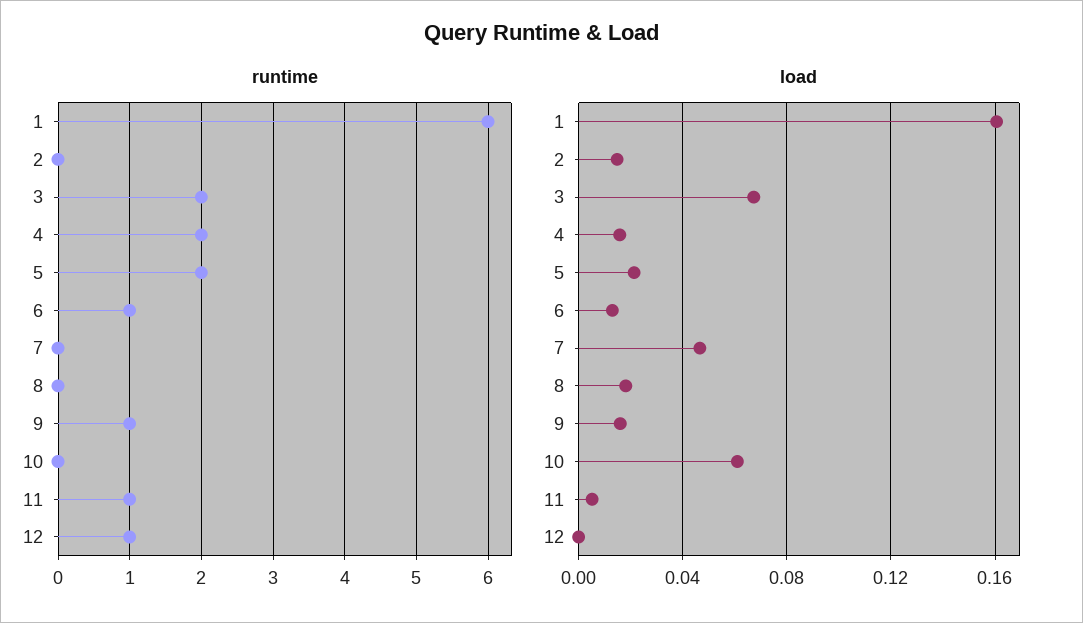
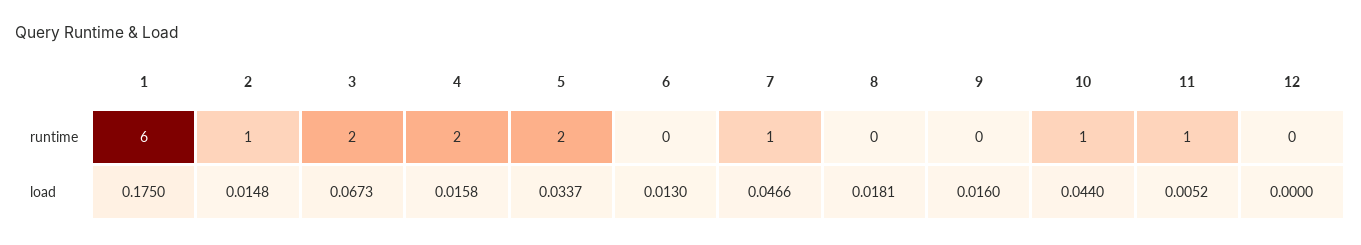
  {
    "runtime": {
      "1": 6,
-     "2": 0,
+     "2": 1,
      "3": 2,
      "4": 2,
      "5": 2,
-     "6": 1,
+     "6": 0,
-     "7": 0,
+     "7": 1,
      "8": 0,
-     "9": 1,
+     "9": 0,
-     "10": 0,
+     "10": 1,
      "11": 1,
-     "12": 1
+     "12": 0
    },
    "load": {
-     "1": 0.16,
+     "1": 0.175,
      "2": 0.0148,
      "3": 0.0673,
      "4": 0.0158,
-     "5": 0.02,
+     "5": 0.0337,
      "6": 0.013,
      "7": 0.0466,
      "8": 0.0181,
      "9": 0.016,
-     "10": 0.06,
+     "10": 0.044,
      "11": 0.0052,
      "12": 0
    }
  }

